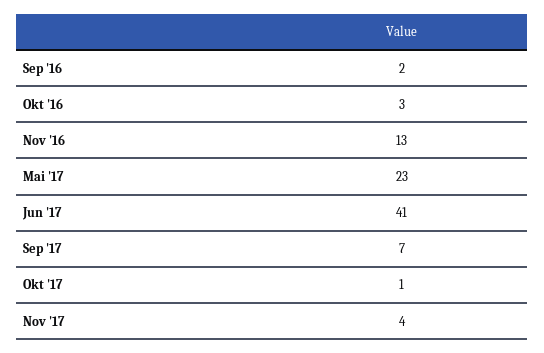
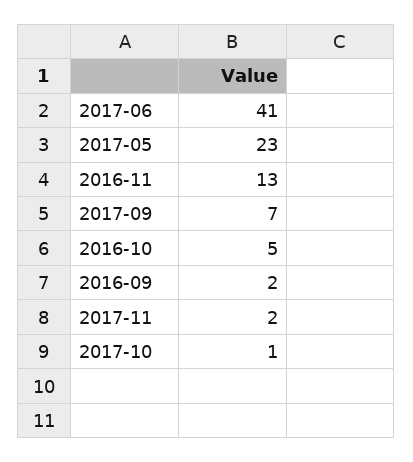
  {
    "Sep '16": 2,
-   "Okt '16": 3,
+   "Okt '16": 5,
    "Nov '16": 13,
    "Mai '17": 23,
    "Jun '17": 41,
    "Sep '17": 7,
    "Okt '17": 1,
-   "Nov '17": 4
+   "Nov '17": 2
  }

